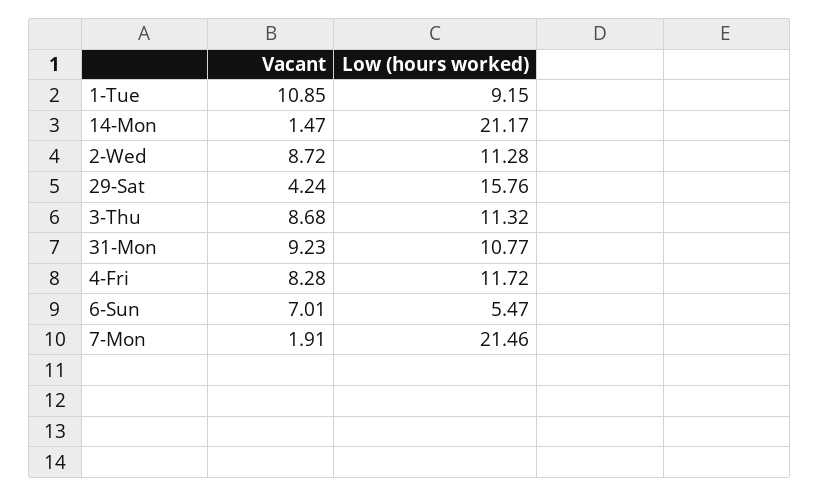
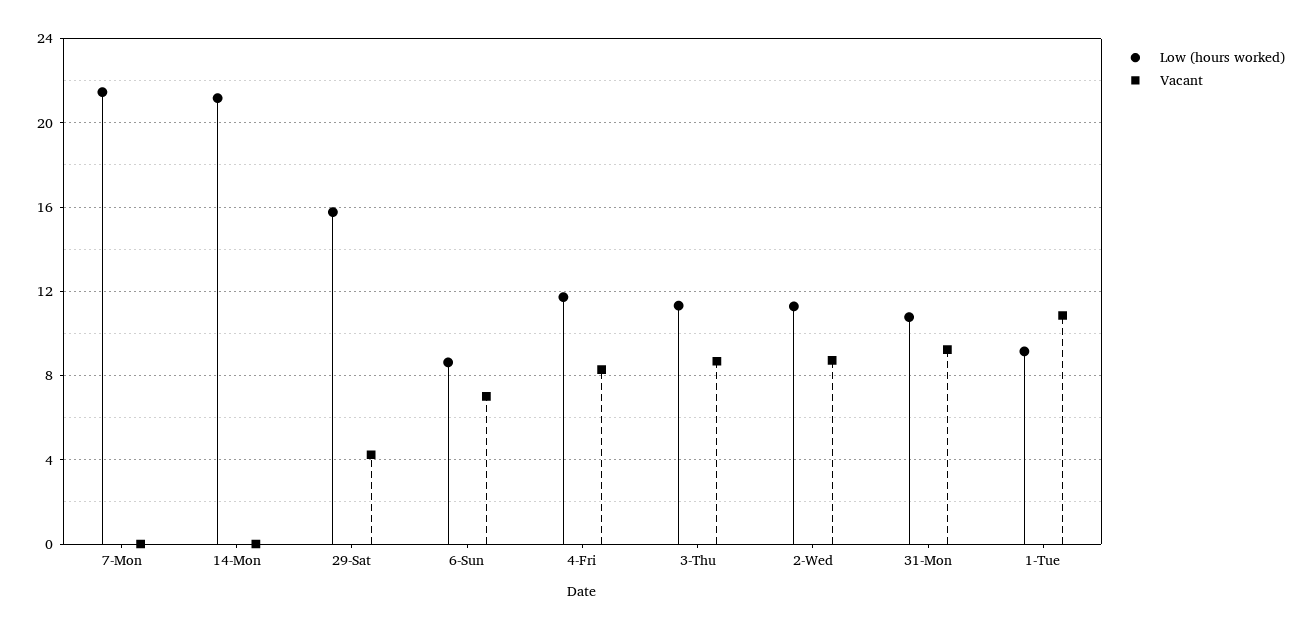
  {
    "Vacant": {
      "1-Tue": 10.85,
-     "14-Mon": 1.47,
+     "14-Mon": 0,
      "2-Wed": 8.72,
      "29-Sat": 4.24,
      "3-Thu": 8.68,
      "31-Mon": 9.23,
      "4-Fri": 8.28,
      "6-Sun": 7.01,
-     "7-Mon": 1.91
+     "7-Mon": 0
    },
    "Low (hours worked)": {
      "1-Tue": 9.15,
      "14-Mon": 21.17,
      "2-Wed": 11.28,
      "29-Sat": 15.76,
      "3-Thu": 11.32,
      "31-Mon": 10.77,
      "4-Fri": 11.72,
-     "6-Sun": 5.47,
+     "6-Sun": 8.5,
      "7-Mon": 21.46
    }
  }

